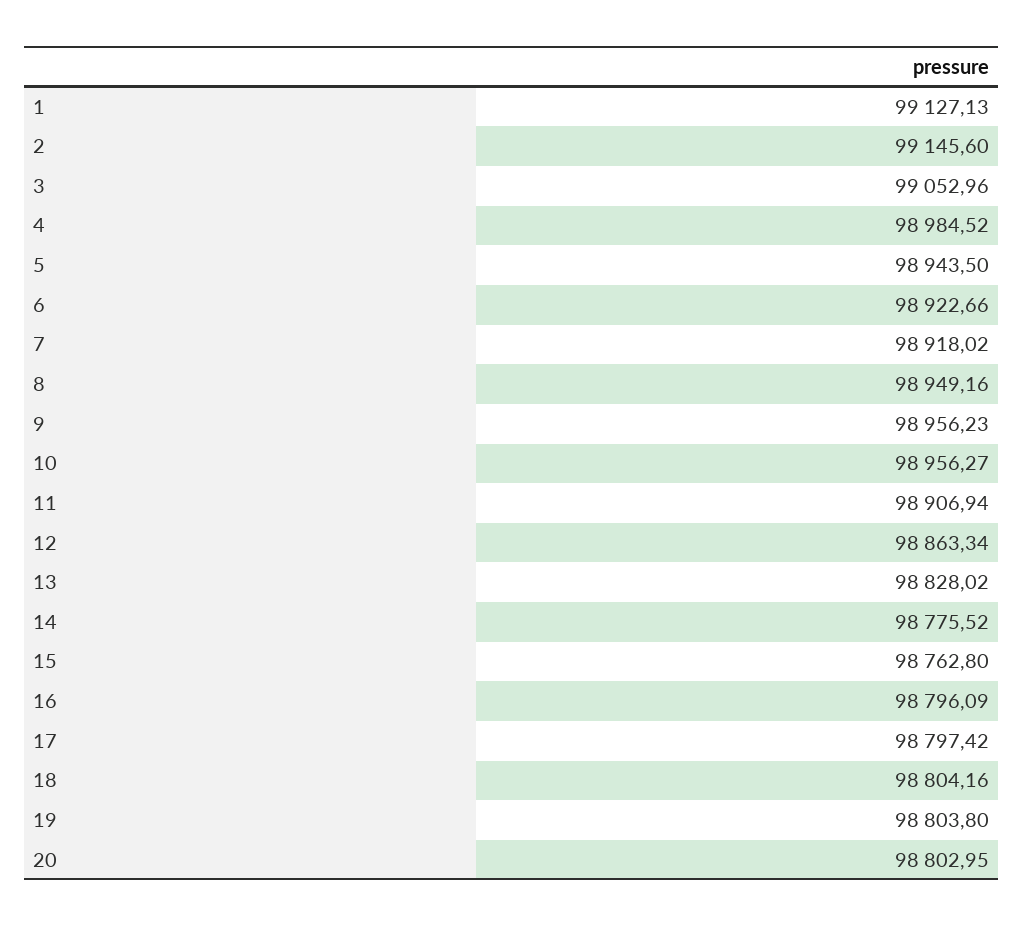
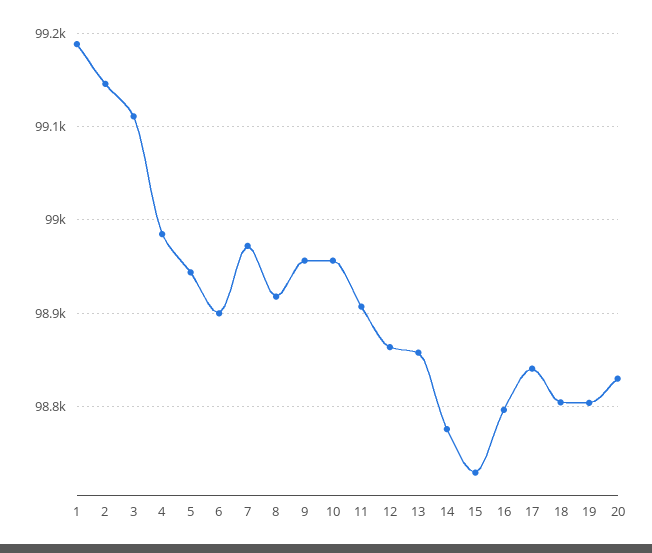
  {
-   "1": 99127.13,
+   "1": 99190,
    "2": 99145.6,
-   "3": 99052.96,
+   "3": 99110,
    "4": 98984.52,
    "5": 98943.5,
-   "6": 98922.66,
+   "6": 98900,
-   "7": 98918.02,
+   "7": 98970,
-   "8": 98949.16,
+   "8": 98920,
    "9": 98956.23,
    "10": 98956.27,
    "11": 98906.94,
    "12": 98863.34,
-   "13": 98828.02,
+   "13": 98860,
    "14": 98775.52,
-   "15": 98762.8,
+   "15": 98730,
    "16": 98796.09,
-   "17": 98797.42,
+   "17": 98840,
    "18": 98804.16,
    "19": 98803.8,
-   "20": 98802.95
+   "20": 98830
  }

